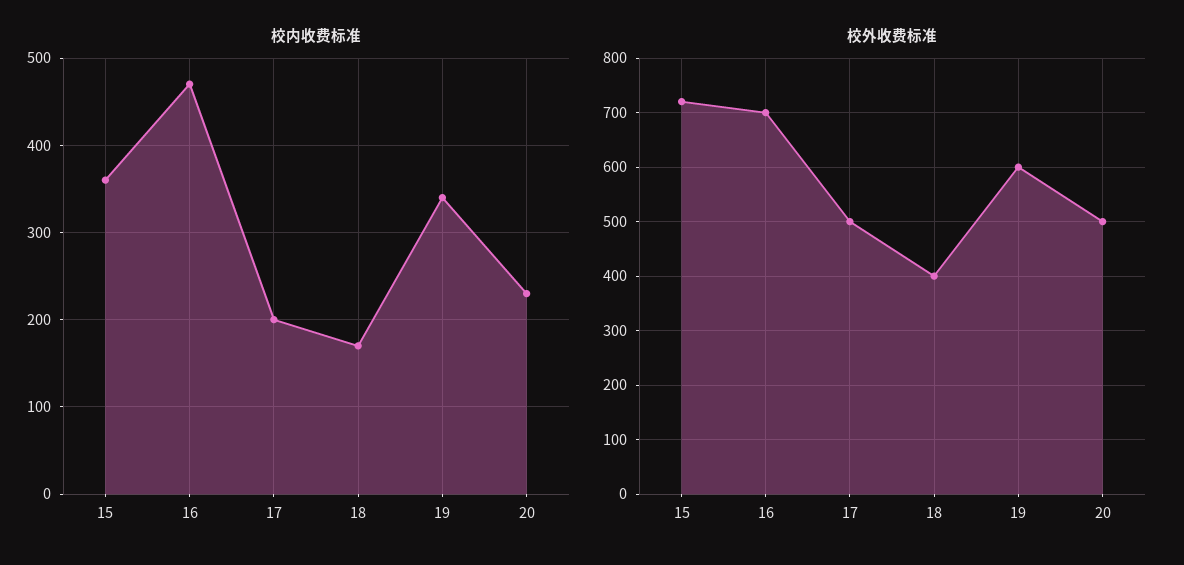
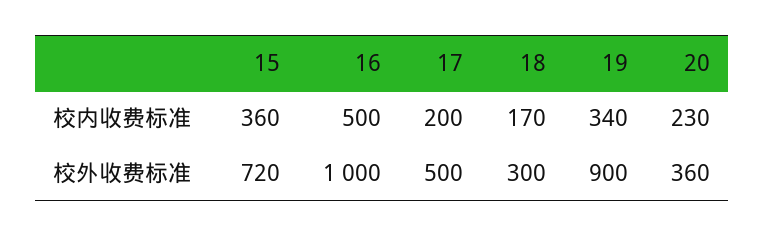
  {
    "校内收费标准": {
      "15": 360,
-     "16": 470,
+     "16": 500,
      "17": 200,
      "18": 170,
      "19": 340,
      "20": 230
    },
    "校外收费标准": {
      "15": 720,
-     "16": 700,
+     "16": 1000,
      "17": 500,
-     "18": 400,
+     "18": 300,
-     "19": 600,
+     "19": 900,
-     "20": 500
+     "20": 360
    }
  }

